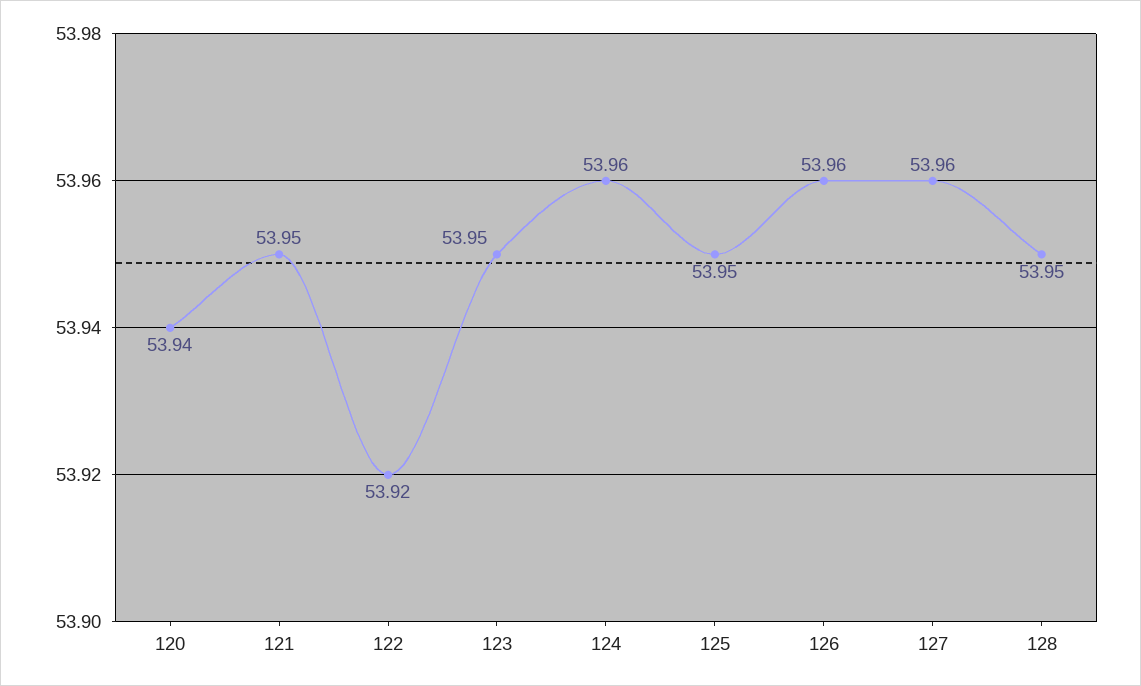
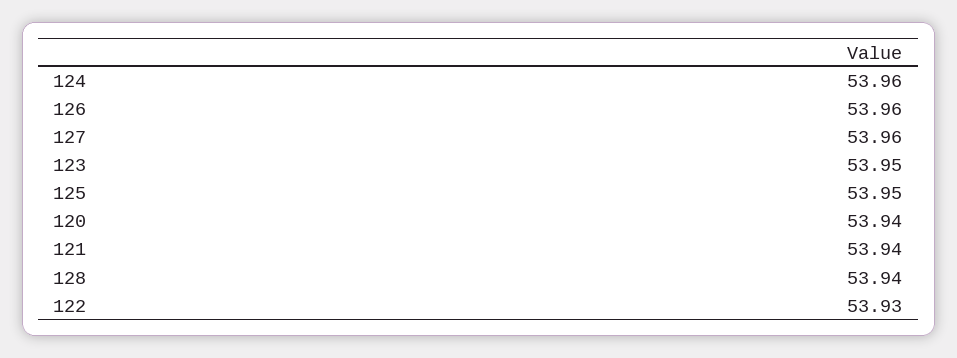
  {
    "120": 53.94,
-   "121": 53.95,
+   "121": 53.94,
-   "122": 53.92,
+   "122": 53.93,
    "123": 53.95,
    "124": 53.96,
    "125": 53.95,
    "126": 53.96,
    "127": 53.96,
-   "128": 53.95
+   "128": 53.94
  }

